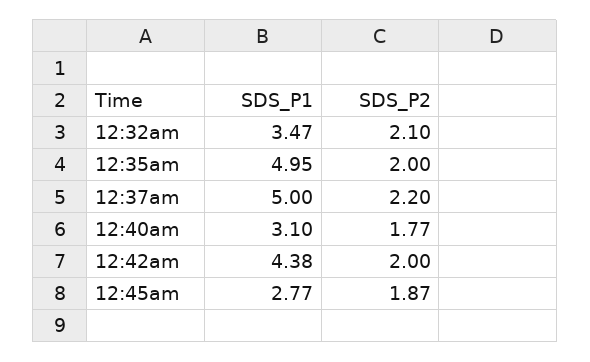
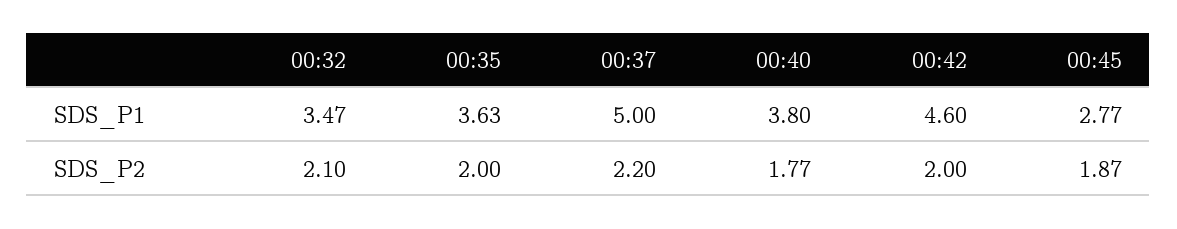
  {
    "SDS_P1": {
      "12:32am": 3.47,
-     "12:35am": 4.95,
+     "12:35am": 3.63,
      "12:37am": 5,
-     "12:40am": 3.1,
+     "12:40am": 3.8,
-     "12:42am": 4.38,
+     "12:42am": 4.6,
      "12:45am": 2.77
    },
    "SDS_P2": {
      "12:32am": 2.1,
      "12:35am": 2,
      "12:37am": 2.2,
      "12:40am": 1.77,
      "12:42am": 2,
      "12:45am": 1.87
    }
  }

